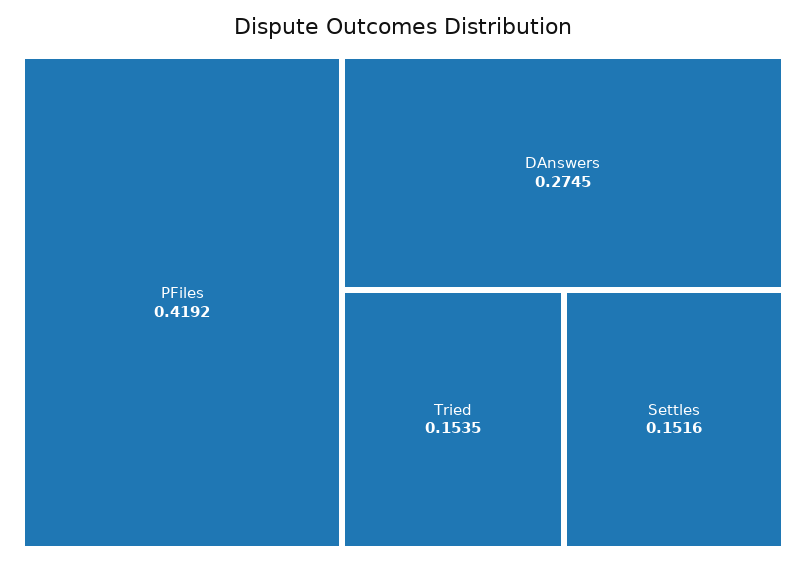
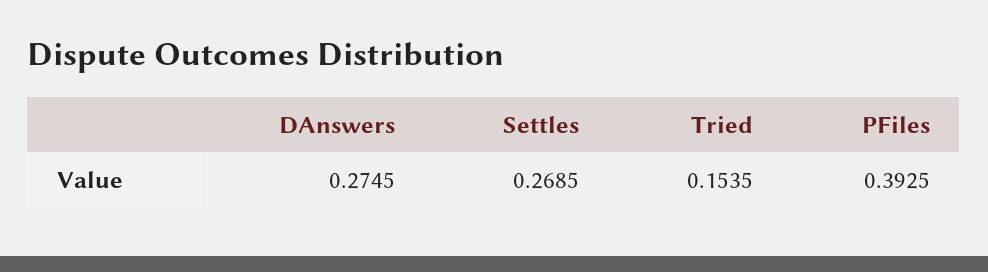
  {
-   "PFiles": 0.4192,
+   "PFiles": 0.3925,
    "DAnswers": 0.2745,
    "Tried": 0.1535,
-   "Settles": 0.1516
+   "Settles": 0.2685
  }

